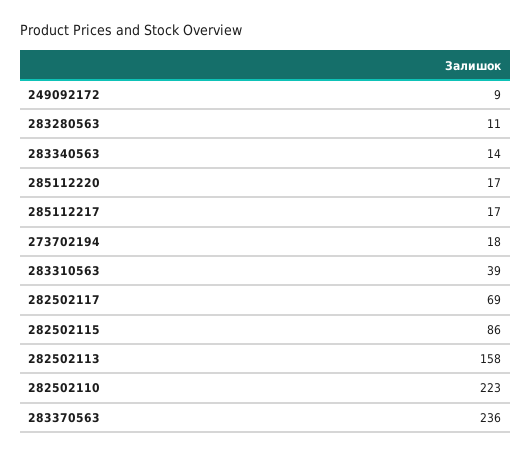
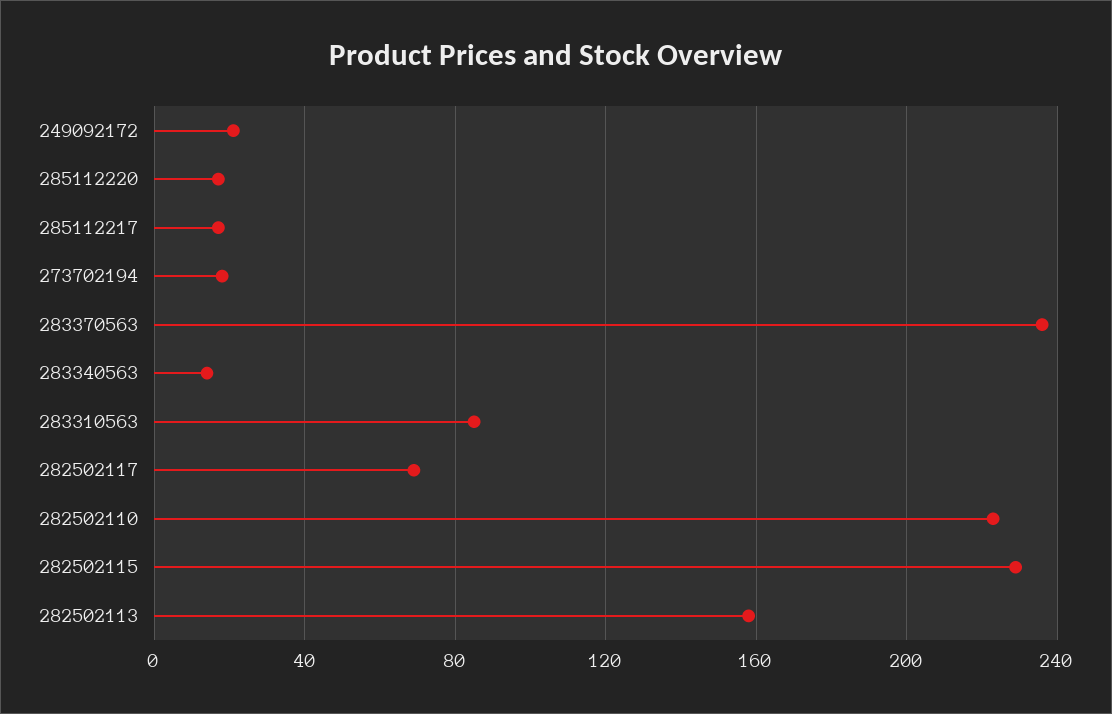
  {
-   "249092172": 9,
+   "249092172": 20,
-   "283280563": 11,
    "283340563": 14,
    "285112220": 17,
    "285112217": 17,
    "273702194": 18,
-   "283310563": 39,
+   "283310563": 85,
    "282502117": 69,
-   "282502115": 86,
+   "282502115": 230,
    "282502113": 158,
    "282502110": 223,
    "283370563": 236
  }

